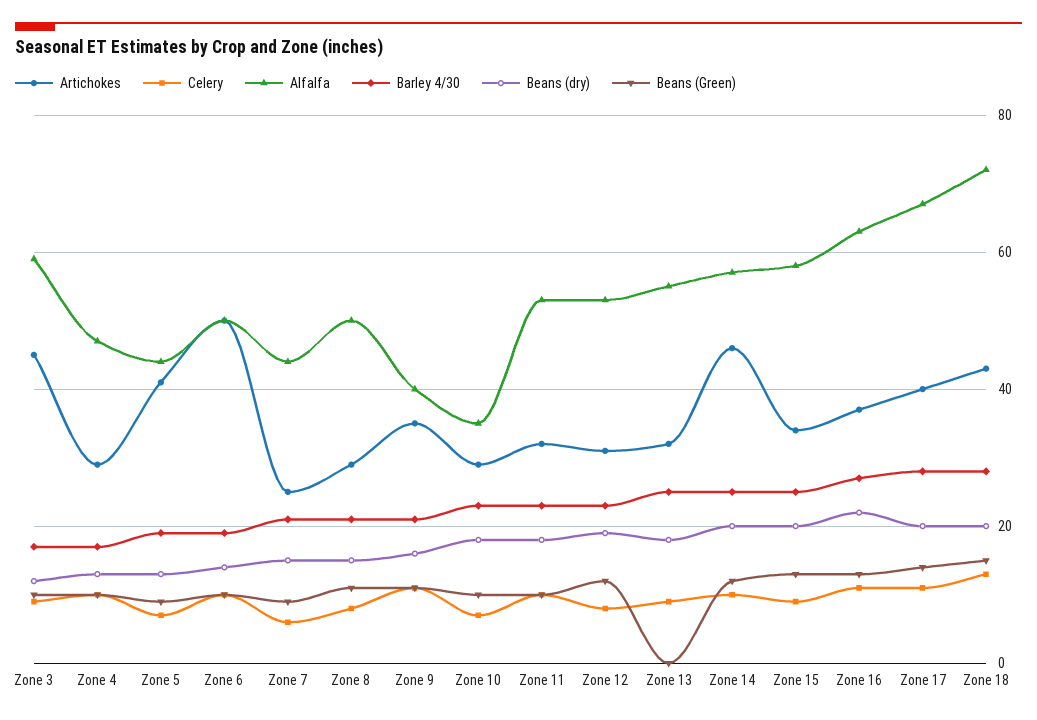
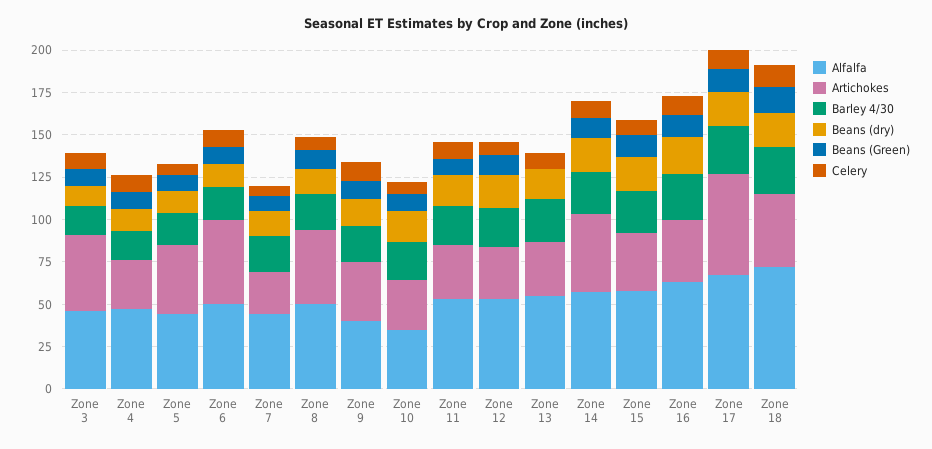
  {
    "Artichokes": {
      "Zone 3": 45,
      "Zone 4": 30,
      "Zone 5": 40,
      "Zone 6": 50,
      "Zone 7": 25,
-     "Zone 8": 30,
+     "Zone 8": 45,
      "Zone 9": 35,
      "Zone 10": 30,
      "Zone 11": 30,
      "Zone 12": 30,
      "Zone 13": 30,
      "Zone 14": 45,
      "Zone 15": 35,
      "Zone 16": 35,
-     "Zone 17": 40,
+     "Zone 17": 60,
      "Zone 18": 45
    },
    "Celery": {
      "Zone 3": 10,
      "Zone 4": 10,
      "Zone 5": 5,
      "Zone 6": 10,
      "Zone 7": 5,
      "Zone 8": 10,
      "Zone 9": 10,
      "Zone 10": 5,
      "Zone 11": 10,
      "Zone 12": 10,
      "Zone 13": 10,
      "Zone 14": 10,
      "Zone 15": 10,
      "Zone 16": 10,
      "Zone 17": 10,
      "Zone 18": 15
    },
    "Alfalfa": {
-     "Zone 3": 60,
+     "Zone 3": 45,
      "Zone 4": 45,
      "Zone 5": 45,
      "Zone 6": 50,
      "Zone 7": 45,
      "Zone 8": 50,
      "Zone 9": 40,
      "Zone 10": 35,
      "Zone 11": 55,
      "Zone 12": 55,
      "Zone 13": 55,
      "Zone 14": 55,
      "Zone 15": 60,
      "Zone 16": 65,
      "Zone 17": 65,
      "Zone 18": 70
    },
    "Barley 4/30": {
      "Zone 3": 15,
      "Zone 4": 15,
      "Zone 5": 20,
      "Zone 6": 20,
      "Zone 7": 20,
      "Zone 8": 20,
      "Zone 9": 20,
      "Zone 10": 25,
      "Zone 11": 25,
      "Zone 12": 25,
      "Zone 13": 25,
      "Zone 14": 25,
      "Zone 15": 25,
      "Zone 16": 25,
      "Zone 17": 30,
      "Zone 18": 30
    },
    "Beans (dry)": {
      "Zone 3": 10,
      "Zone 4": 15,
      "Zone 5": 15,
      "Zone 6": 15,
      "Zone 7": 15,
      "Zone 8": 15,
      "Zone 9": 15,
      "Zone 10": 20,
      "Zone 11": 20,
      "Zone 12": 20,
      "Zone 13": 20,
      "Zone 14": 20,
      "Zone 15": 20,
      "Zone 16": 20,
      "Zone 17": 20,
      "Zone 18": 20
    },
    "Beans (Green)": {
      "Zone 3": 10,
      "Zone 4": 10,
      "Zone 5": 10,
      "Zone 6": 10,
      "Zone 7": 10,
      "Zone 8": 10,
      "Zone 9": 10,
      "Zone 10": 10,
      "Zone 11": 10,
      "Zone 12": 10,
      "Zone 13": 0,
      "Zone 14": 10,
      "Zone 15": 15,
      "Zone 16": 15,
      "Zone 17": 15,
      "Zone 18": 15
    }
  }

